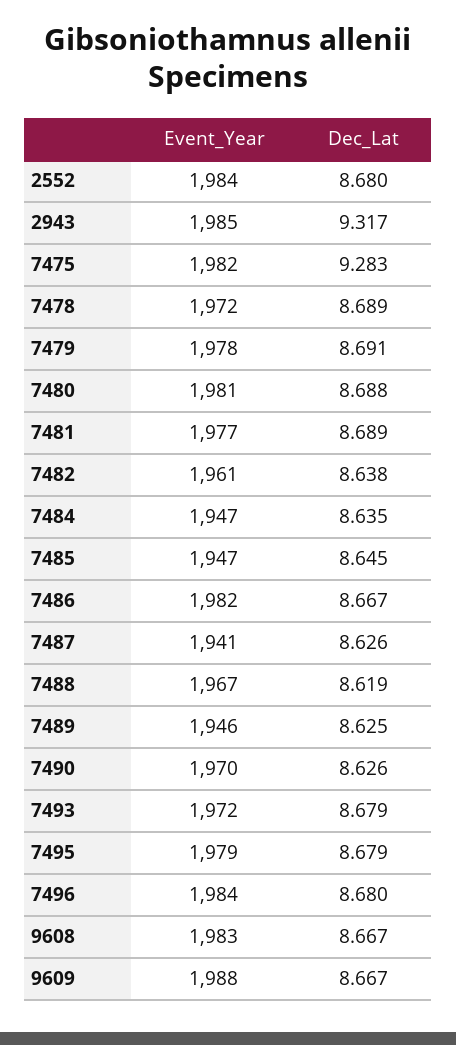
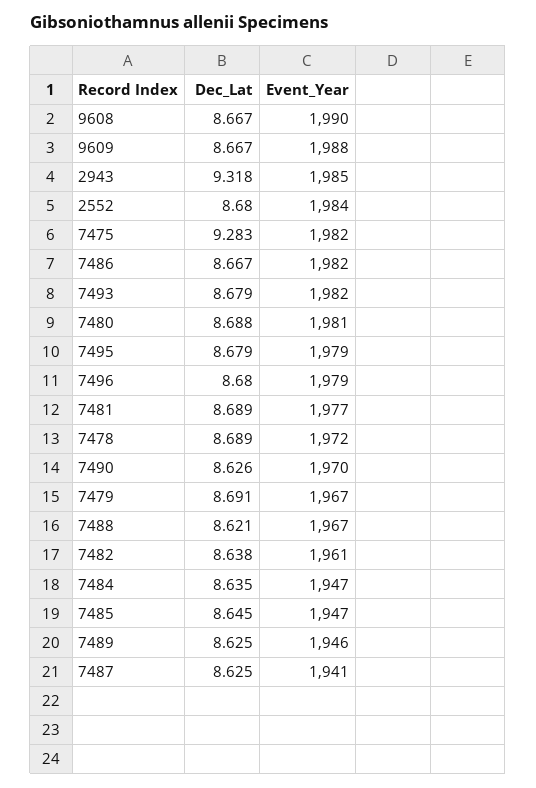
  {
    "Event_Year": {
      "2552": 1984,
      "2943": 1985,
      "7475": 1982,
      "7478": 1972,
-     "7479": 1978,
+     "7479": 1967,
      "7480": 1981,
      "7481": 1977,
      "7482": 1961,
      "7484": 1947,
      "7485": 1947,
      "7486": 1982,
      "7487": 1941,
      "7488": 1967,
      "7489": 1946,
      "7490": 1970,
-     "7493": 1972,
+     "7493": 1982,
      "7495": 1979,
-     "7496": 1984,
+     "7496": 1979,
-     "9608": 1983,
+     "9608": 1990,
      "9609": 1988
    },
    "Dec_Lat": {
      "2552": 8.68,
-     "2943": 9.317,
+     "2943": 9.318,
      "7475": 9.283,
      "7478": 8.689,
      "7479": 8.691,
      "7480": 8.688,
      "7481": 8.689,
      "7482": 8.638,
      "7484": 8.635,
      "7485": 8.645,
      "7486": 8.667,
-     "7487": 8.626,
+     "7487": 8.625,
-     "7488": 8.619,
+     "7488": 8.621,
      "7489": 8.625,
      "7490": 8.626,
      "7493": 8.679,
      "7495": 8.679,
      "7496": 8.68,
      "9608": 8.667,
      "9609": 8.667
    }
  }

